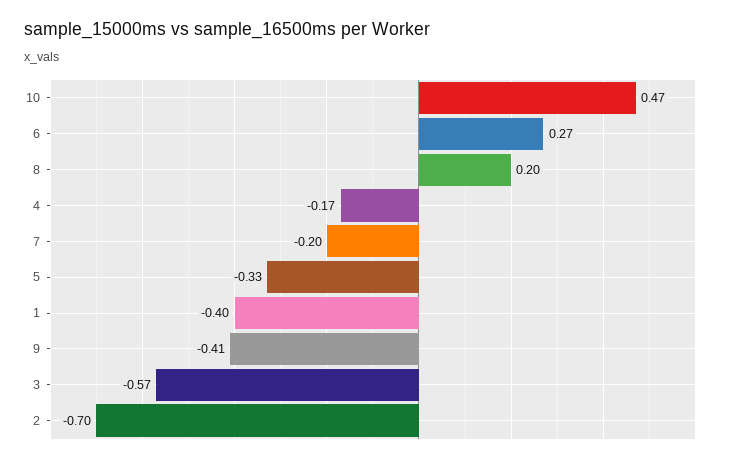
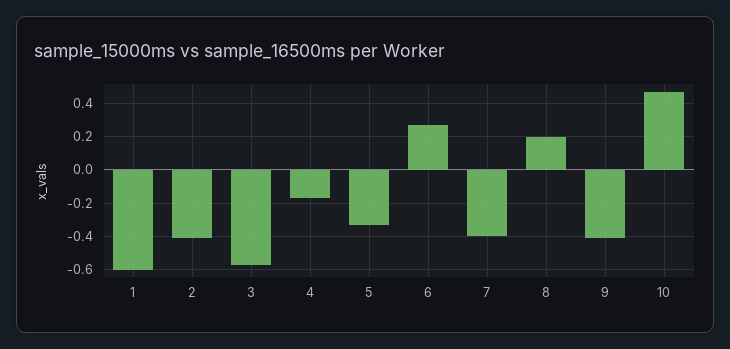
  {
    "10": 0.47,
    "6": 0.27,
    "8": 0.2,
    "4": -0.17,
-   "7": -0.2,
+   "7": -0.4,
    "5": -0.33,
-   "1": -0.4,
+   "1": -0.6,
    "9": -0.41,
    "3": -0.57,
-   "2": -0.7
+   "2": -0.4
  }

